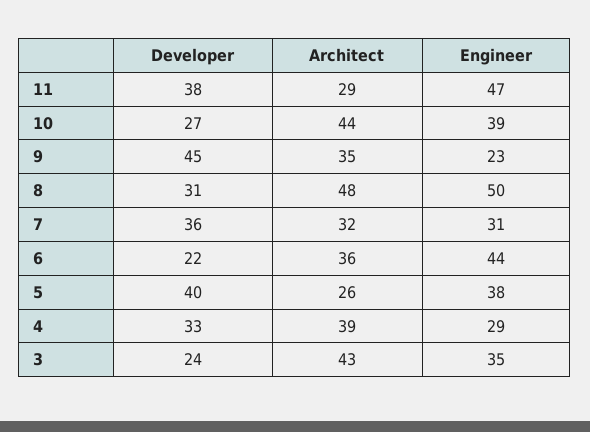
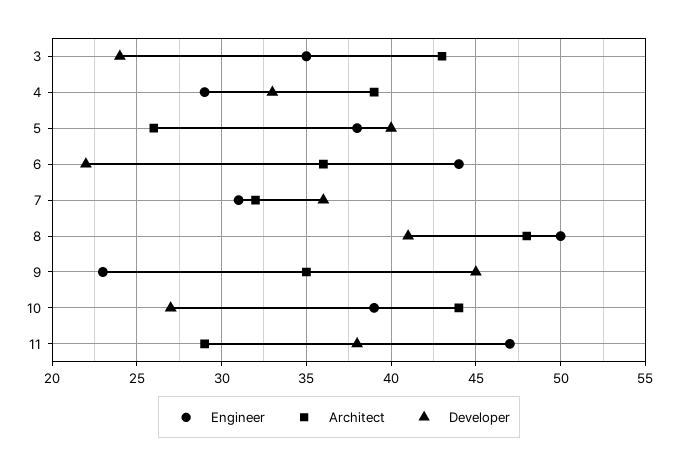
  {
    "Developer": {
      "11": 38,
      "10": 27,
      "9": 45,
-     "8": 31,
+     "8": 41,
      "7": 36,
      "6": 22,
      "5": 40,
      "4": 33,
      "3": 24
    },
    "Architect": {
      "11": 29,
      "10": 44,
      "9": 35,
      "8": 48,
      "7": 32,
      "6": 36,
      "5": 26,
      "4": 39,
      "3": 43
    },
    "Engineer": {
      "11": 47,
      "10": 39,
      "9": 23,
      "8": 50,
      "7": 31,
      "6": 44,
      "5": 38,
      "4": 29,
      "3": 35
    }
  }

